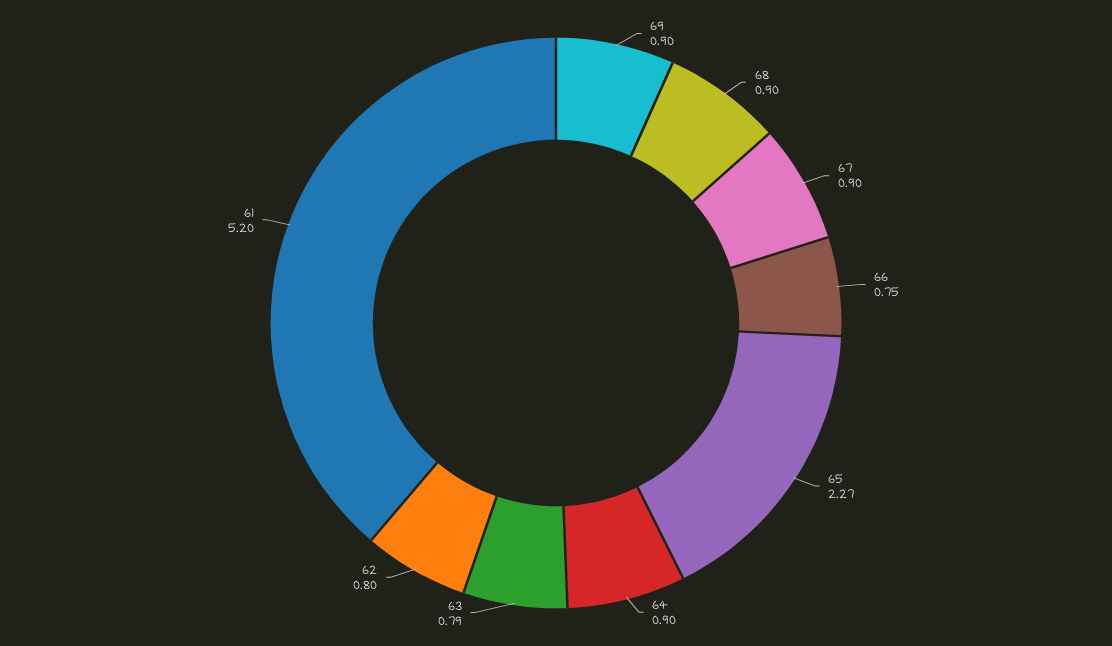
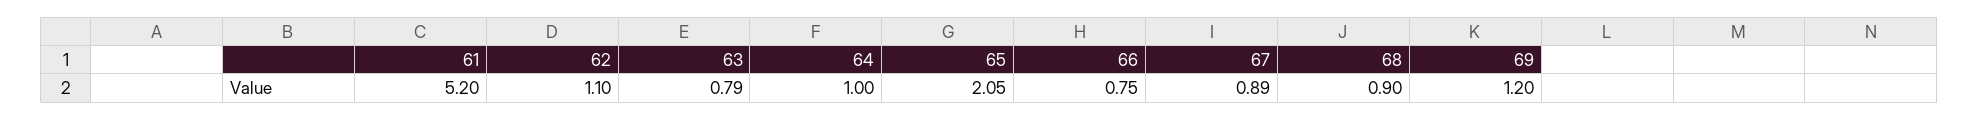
  {
-   "69": 0.9,
+   "69": 1.2,
    "68": 0.9,
-   "67": 0.9,
+   "67": 0.89,
    "66": 0.75,
-   "65": 2.27,
+   "65": 2.05,
-   "64": 0.9,
+   "64": 1,
    "63": 0.79,
-   "62": 0.8,
+   "62": 1.1,
    "61": 5.2
  }

